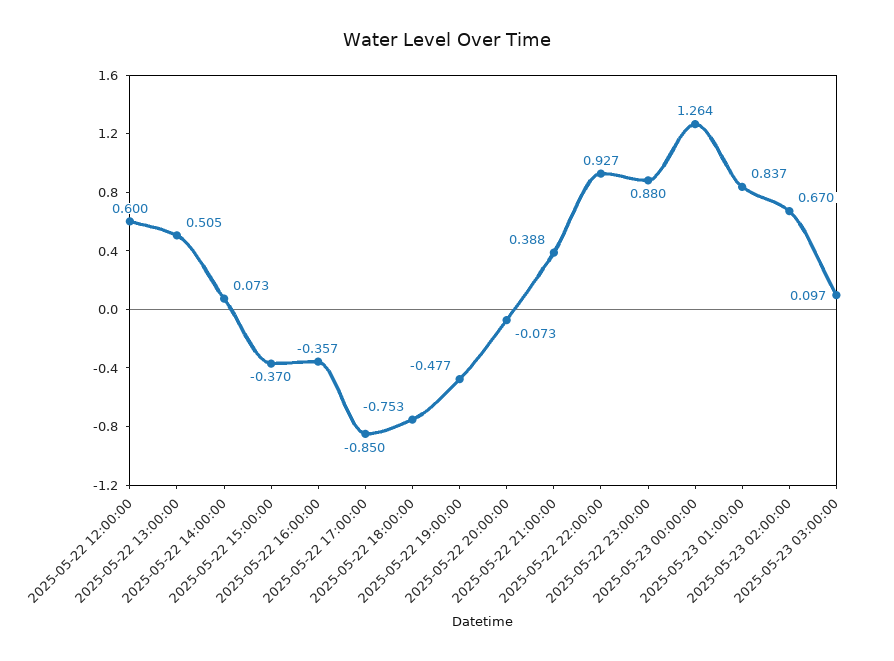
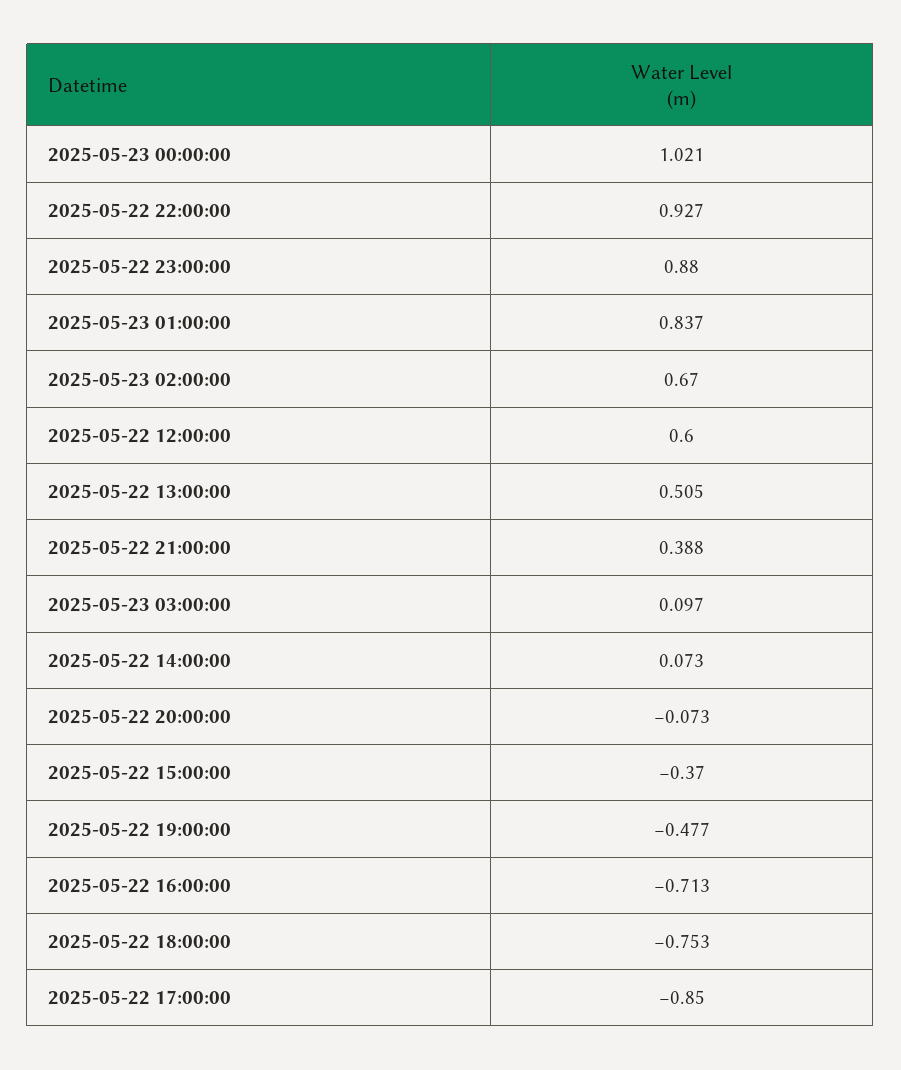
  {
    "2025-05-22 12:00:00": 0.6,
    "2025-05-22 13:00:00": 0.505,
    "2025-05-22 14:00:00": 0.073,
    "2025-05-22 15:00:00": -0.37,
-   "2025-05-22 16:00:00": -0.357,
+   "2025-05-22 16:00:00": -0.713,
    "2025-05-22 17:00:00": -0.85,
    "2025-05-22 18:00:00": -0.753,
    "2025-05-22 19:00:00": -0.477,
    "2025-05-22 20:00:00": -0.073,
    "2025-05-22 21:00:00": 0.388,
    "2025-05-22 22:00:00": 0.927,
    "2025-05-22 23:00:00": 0.88,
-   "2025-05-23 00:00:00": 1.264,
+   "2025-05-23 00:00:00": 1.021,
    "2025-05-23 01:00:00": 0.837,
    "2025-05-23 02:00:00": 0.67,
    "2025-05-23 03:00:00": 0.097
  }

